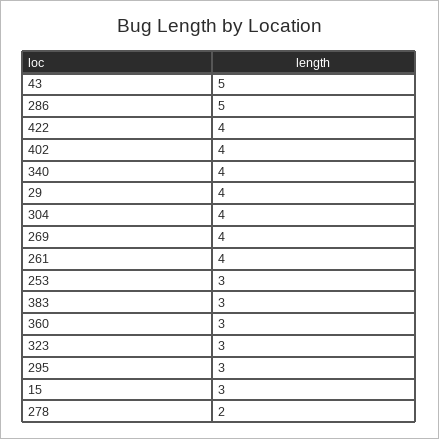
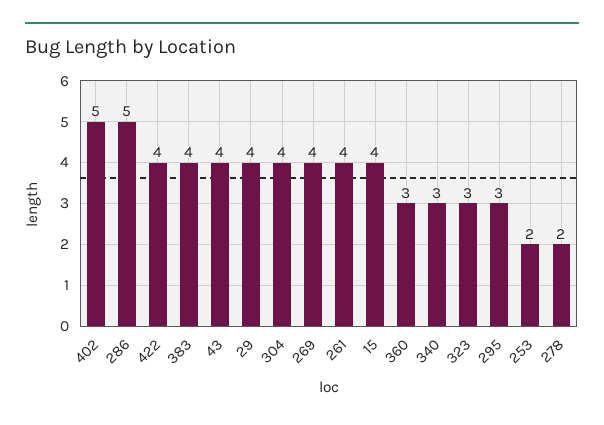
  {
-   "43": 5,
+   "43": 4,
    "286": 5,
    "422": 4,
-   "402": 4,
+   "402": 5,
-   "340": 4,
+   "340": 3,
    "29": 4,
    "304": 4,
    "269": 4,
    "261": 4,
-   "253": 3,
+   "253": 2,
-   "383": 3,
+   "383": 4,
    "360": 3,
    "323": 3,
    "295": 3,
-   "15": 3,
+   "15": 4,
    "278": 2
  }

